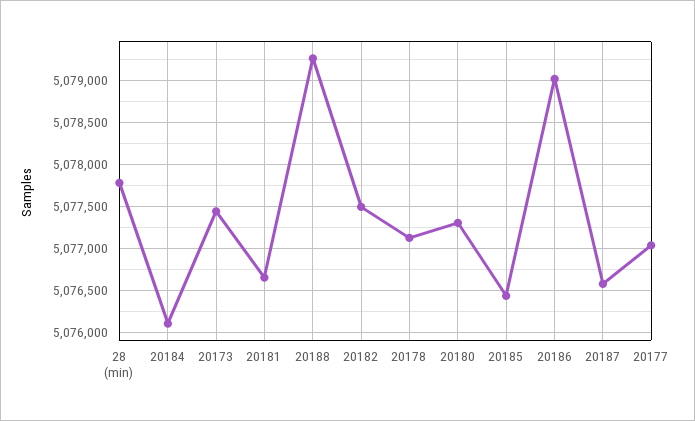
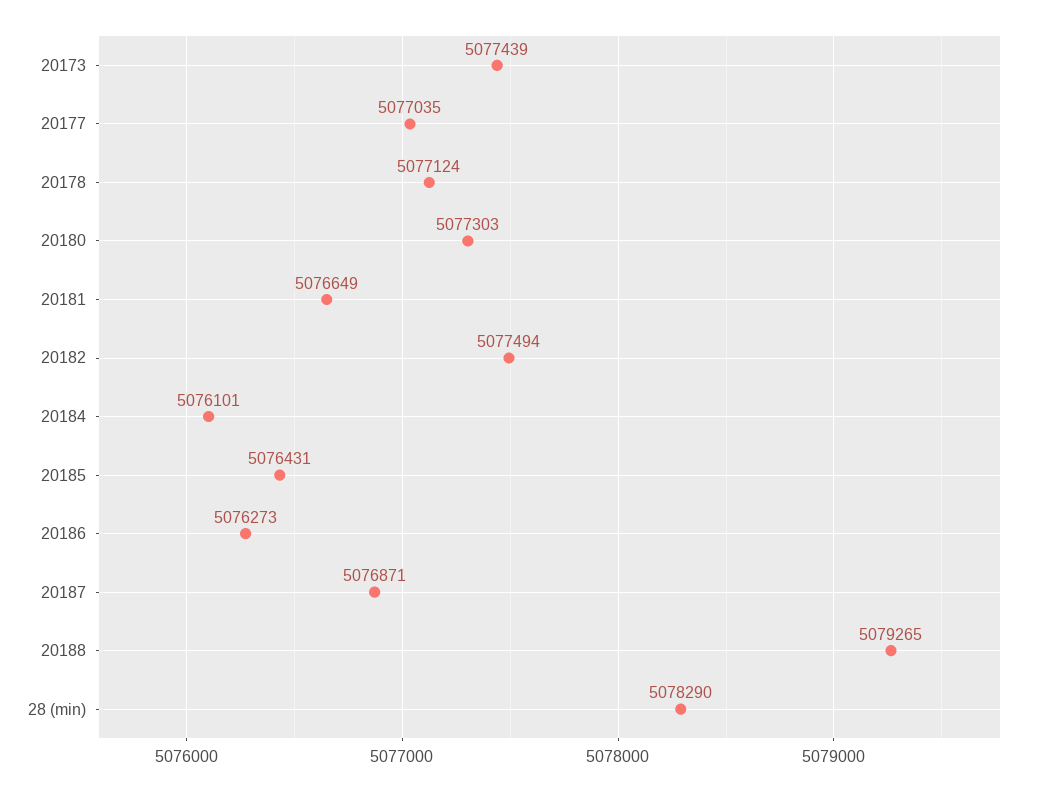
  {
-   "28 (min)": 5077800,
+   "28 (min)": 5078290,
    "20184": 5076101,
    "20173": 5077439,
    "20181": 5076649,
    "20188": 5079265,
    "20182": 5077494,
    "20178": 5077124,
    "20180": 5077303,
    "20185": 5076431,
-   "20186": 5079000,
+   "20186": 5076273,
-   "20187": 5076600,
+   "20187": 5076871,
    "20177": 5077035
  }

